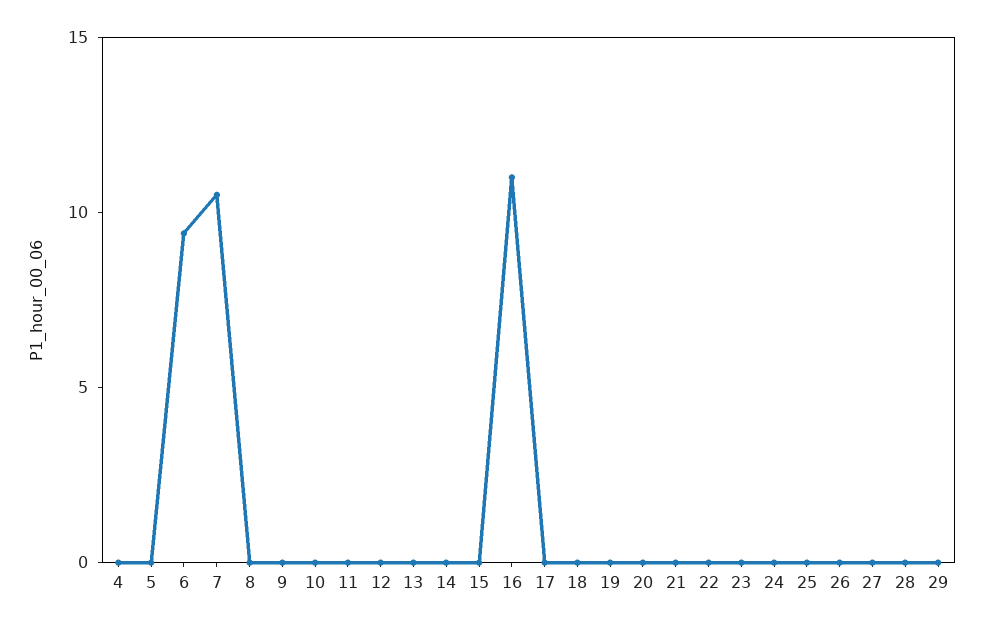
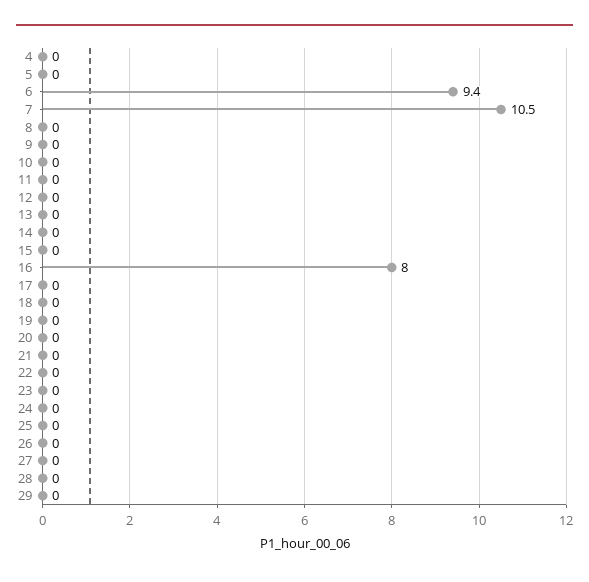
  {
    "4": 0,
    "5": 0,
    "6": 9.4,
    "7": 10.5,
    "8": 0,
    "9": 0,
    "10": 0,
    "11": 0,
    "12": 0,
    "13": 0,
    "14": 0,
    "15": 0,
-   "16": 11,
+   "16": 8,
    "17": 0,
    "18": 0,
    "19": 0,
    "20": 0,
    "21": 0,
    "22": 0,
    "23": 0,
    "24": 0,
    "25": 0,
    "26": 0,
    "27": 0,
    "28": 0,
    "29": 0
  }

